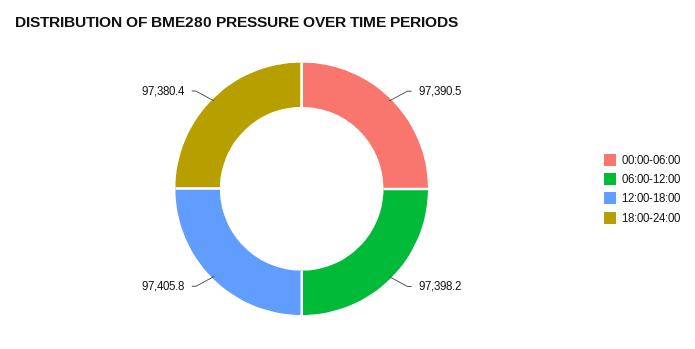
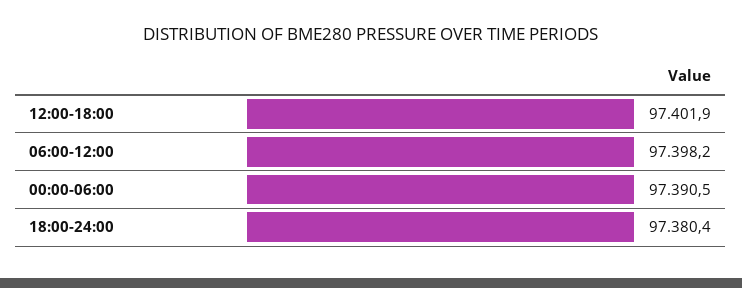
  {
    "00:00-06:00": 97390.5,
    "06:00-12:00": 97398.2,
-   "12:00-18:00": 97405.8,
+   "12:00-18:00": 97401.9,
    "18:00-24:00": 97380.4
  }

